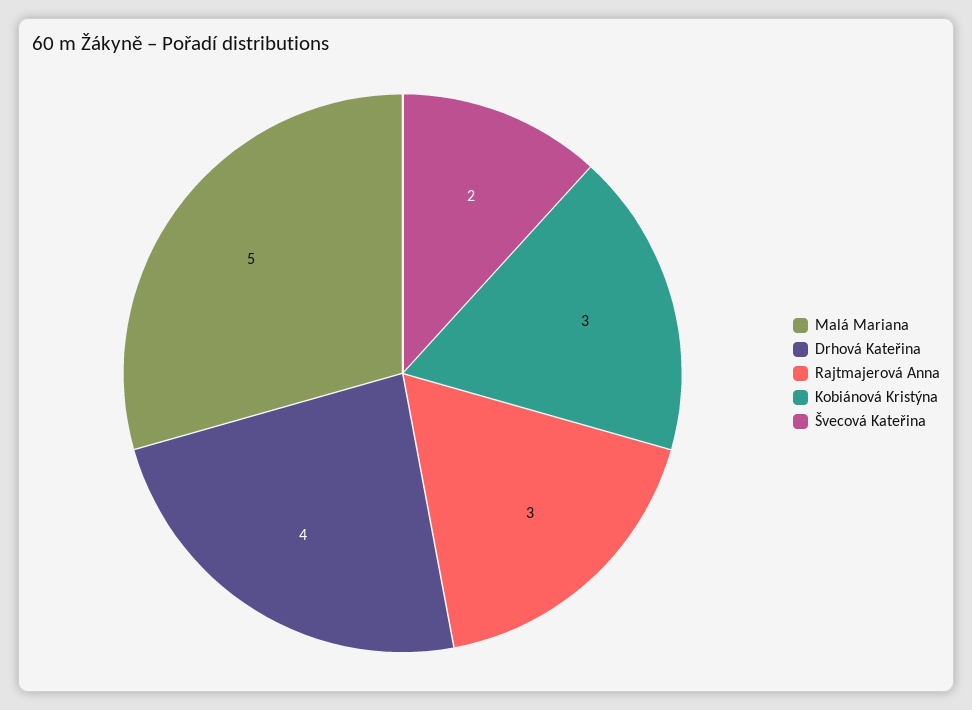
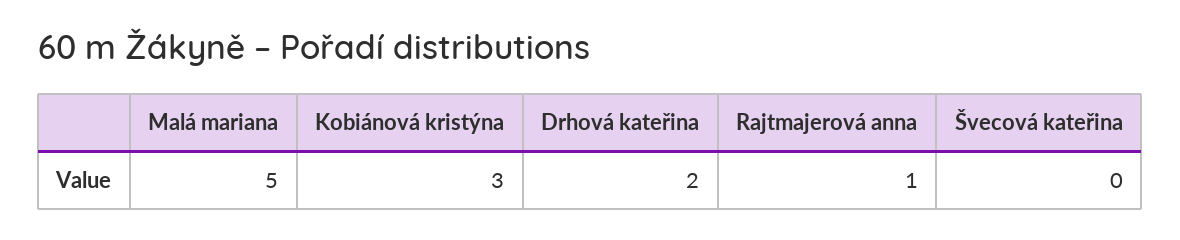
  {
    "Malá Mariana": 5,
-   "Drhová Kateřina": 4,
+   "Drhová Kateřina": 2,
-   "Rajtmajerová Anna": 3,
+   "Rajtmajerová Anna": 1,
    "Kobiánová Kristýna": 3,
-   "Švecová Kateřina": 2
+   "Švecová Kateřina": 0
  }

